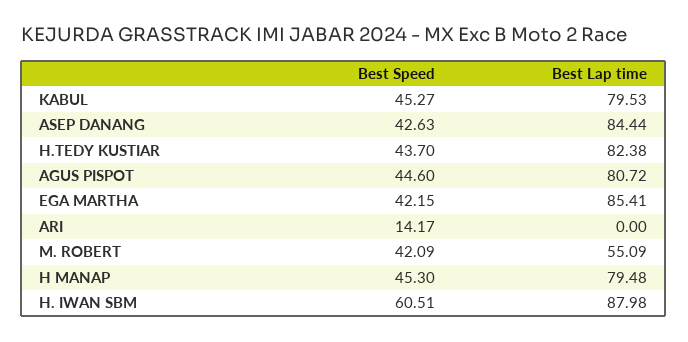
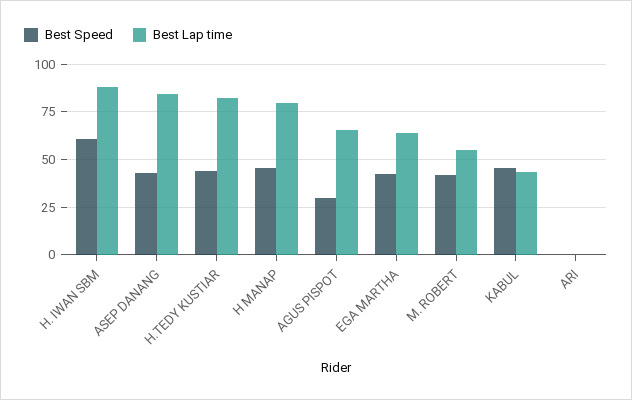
  {
    "Best Speed": {
      "KABUL": 45.27,
      "ASEP DANANG": 42.63,
      "H.TEDY KUSTIAR": 43.7,
-     "AGUS PISPOT": 44.6,
+     "AGUS PISPOT": 30,
      "EGA MARTHA": 42.15,
-     "ARI": 14.17,
+     "ARI": 0,
      "M. ROBERT": 42.09,
      "H MANAP": 45.3,
      "H. IWAN SBM": 60.51
    },
    "Best Lap time": {
-     "KABUL": 79.53,
+     "KABUL": 45,
      "ASEP DANANG": 84.44,
      "H.TEDY KUSTIAR": 82.38,
-     "AGUS PISPOT": 80.72,
+     "AGUS PISPOT": 65,
-     "EGA MARTHA": 85.41,
+     "EGA MARTHA": 65,
      "ARI": 0,
      "M. ROBERT": 55.09,
      "H MANAP": 79.48,
      "H. IWAN SBM": 87.98
    }
  }

